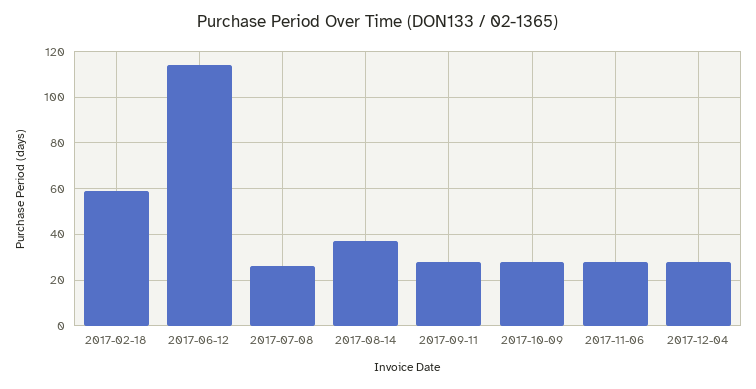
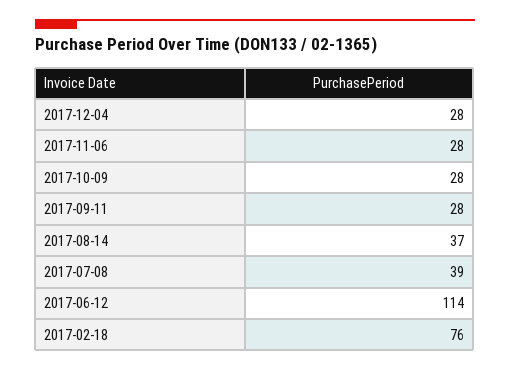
  {
-   "2017-02-18": 60,
+   "2017-02-18": 76,
    "2017-06-12": 114,
-   "2017-07-08": 25,
+   "2017-07-08": 39,
    "2017-08-14": 37,
    "2017-09-11": 28,
    "2017-10-09": 28,
    "2017-11-06": 28,
    "2017-12-04": 28
  }

